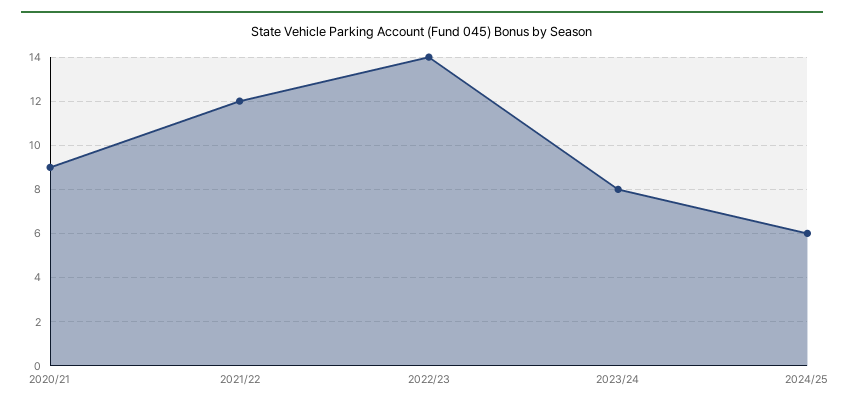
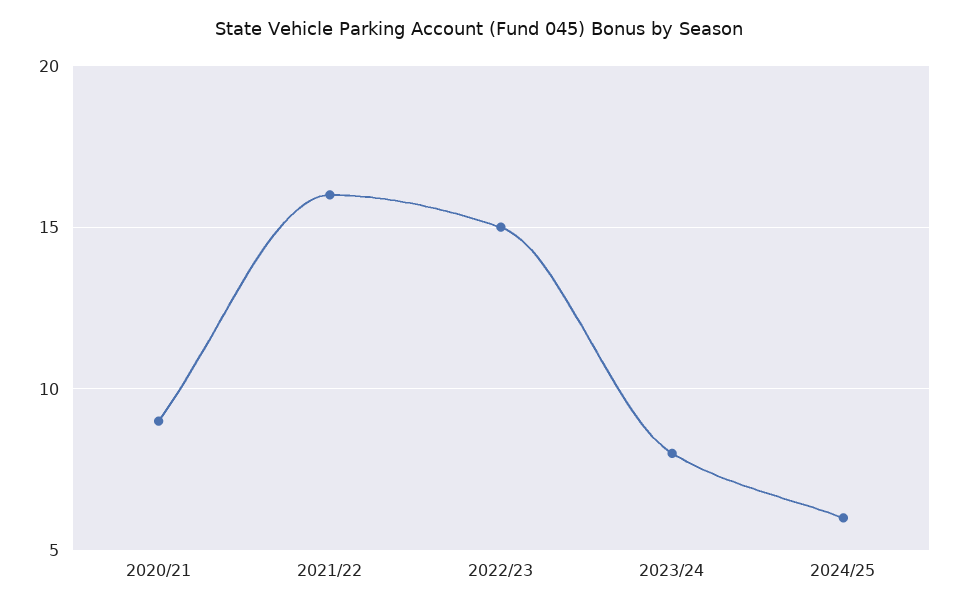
  {
    "2020/21": 9,
-   "2021/22": 12,
+   "2021/22": 16,
-   "2022/23": 14,
+   "2022/23": 15,
    "2023/24": 8,
    "2024/25": 6
  }

